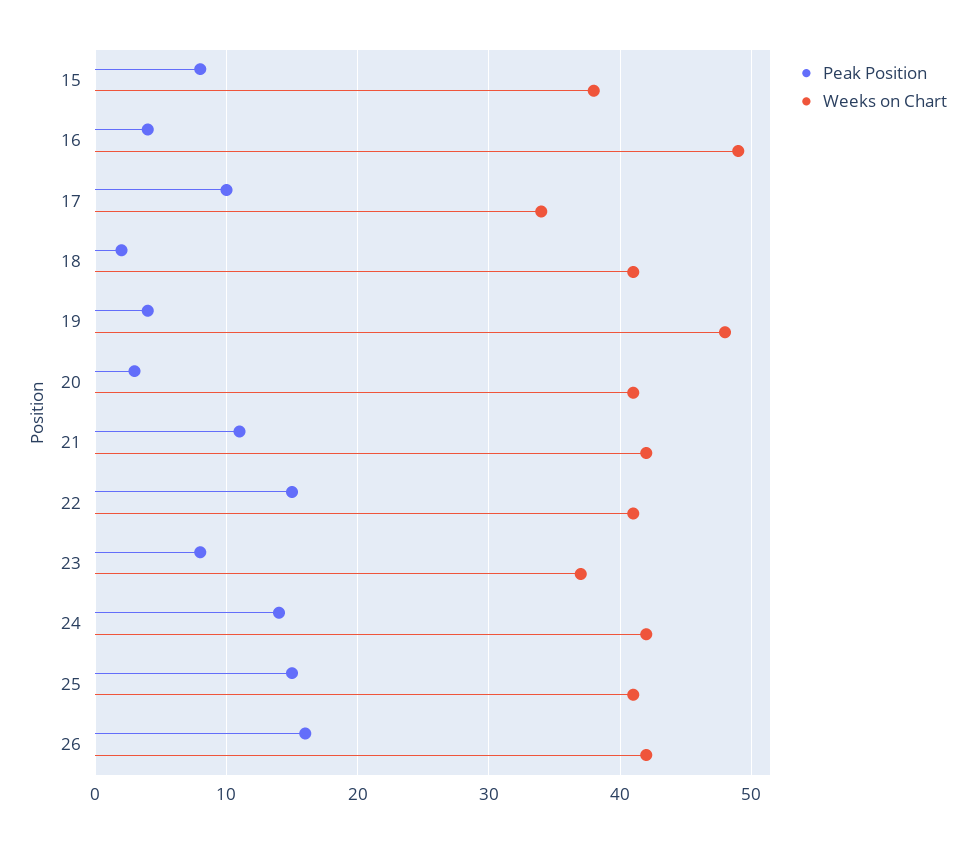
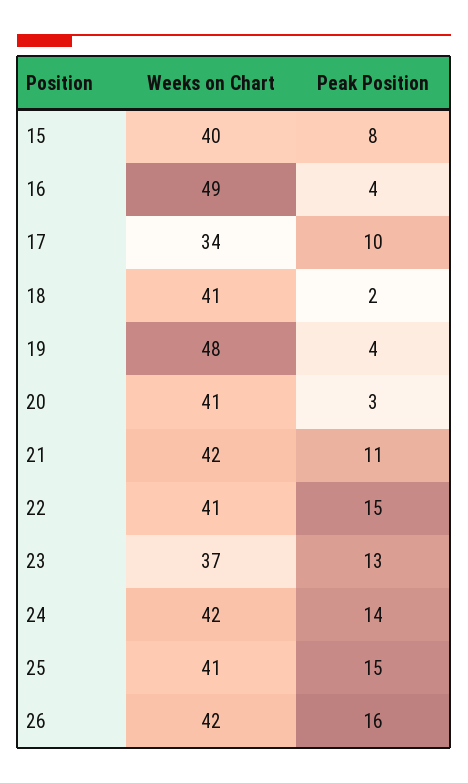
  {
    "Peak Position": {
      "15": 8,
      "16": 4,
      "17": 10,
      "18": 2,
      "19": 4,
      "20": 3,
      "21": 11,
      "22": 15,
-     "23": 8,
+     "23": 13,
      "24": 14,
      "25": 15,
      "26": 16
    },
    "Weeks on Chart": {
-     "15": 38,
+     "15": 40,
      "16": 49,
      "17": 34,
      "18": 41,
      "19": 48,
      "20": 41,
      "21": 42,
      "22": 41,
      "23": 37,
      "24": 42,
      "25": 41,
      "26": 42
    }
  }

